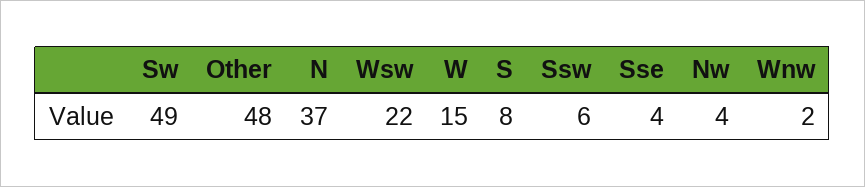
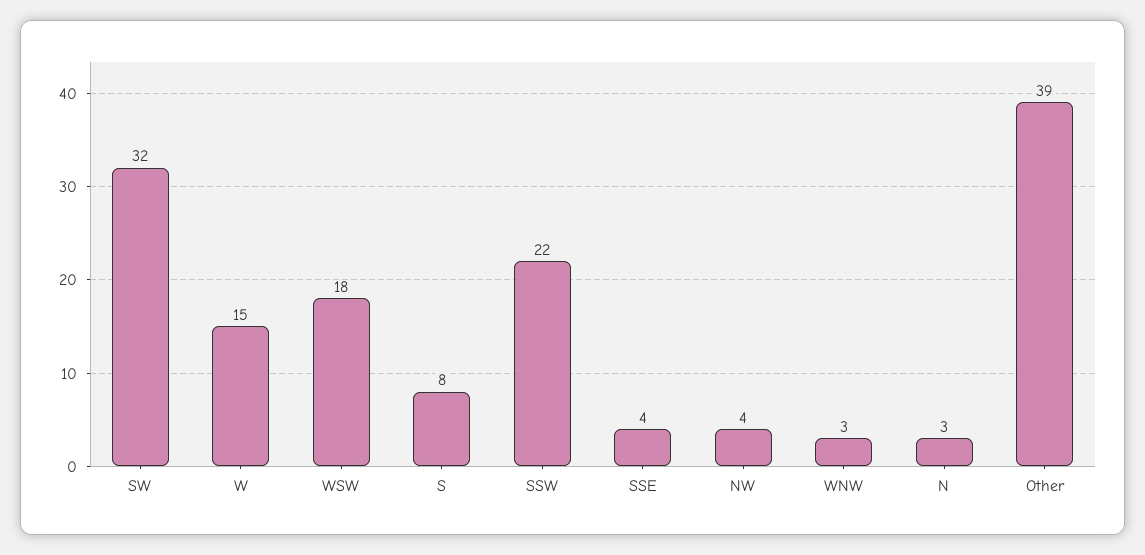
  {
-   "Sw": 49,
+   "Sw": 32,
-   "Other": 48,
+   "Other": 39,
-   "N": 37,
+   "N": 3,
-   "Wsw": 22,
+   "Wsw": 18,
    "W": 15,
    "S": 8,
-   "Ssw": 6,
+   "Ssw": 22,
    "Sse": 4,
    "Nw": 4,
-   "Wnw": 2
+   "Wnw": 3
  }

